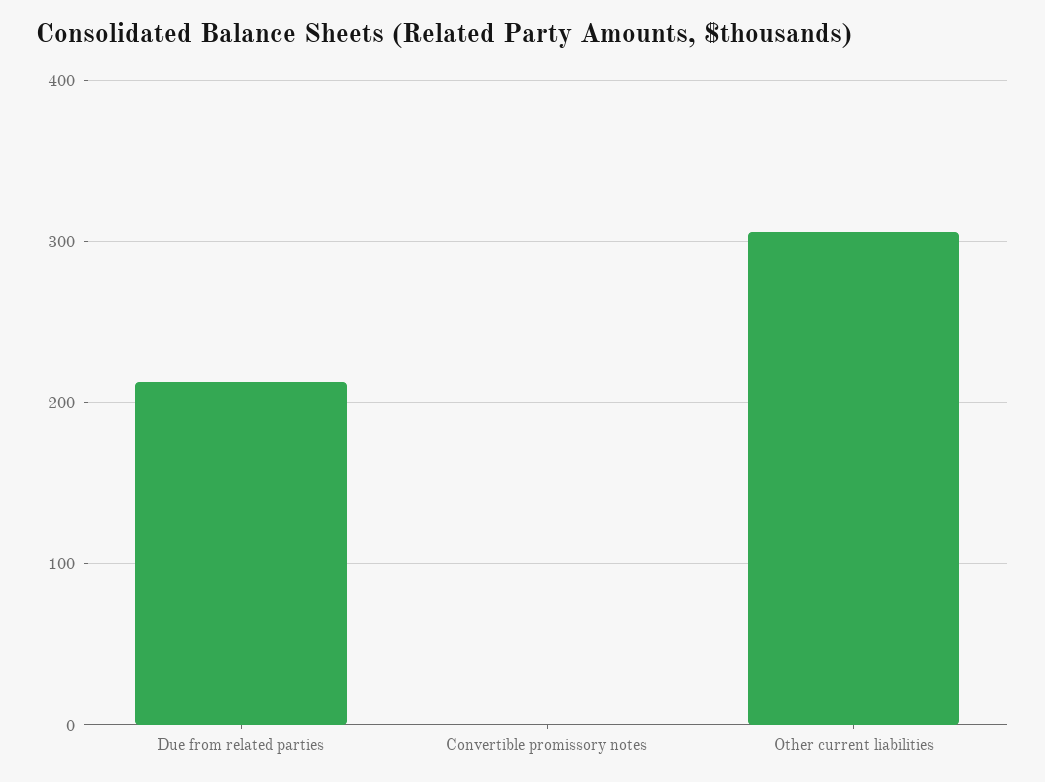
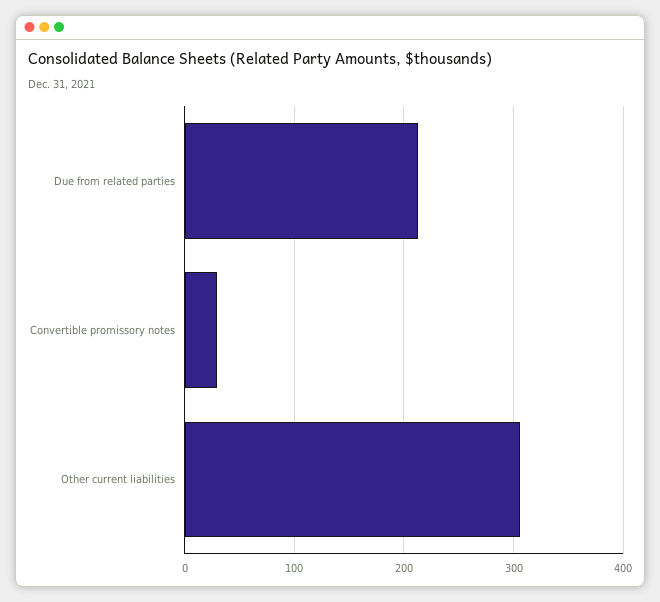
  {
    "Due from related parties": 210,
-   "Convertible promissory notes": 0,
+   "Convertible promissory notes": 30,
    "Other current liabilities": 310
  }

